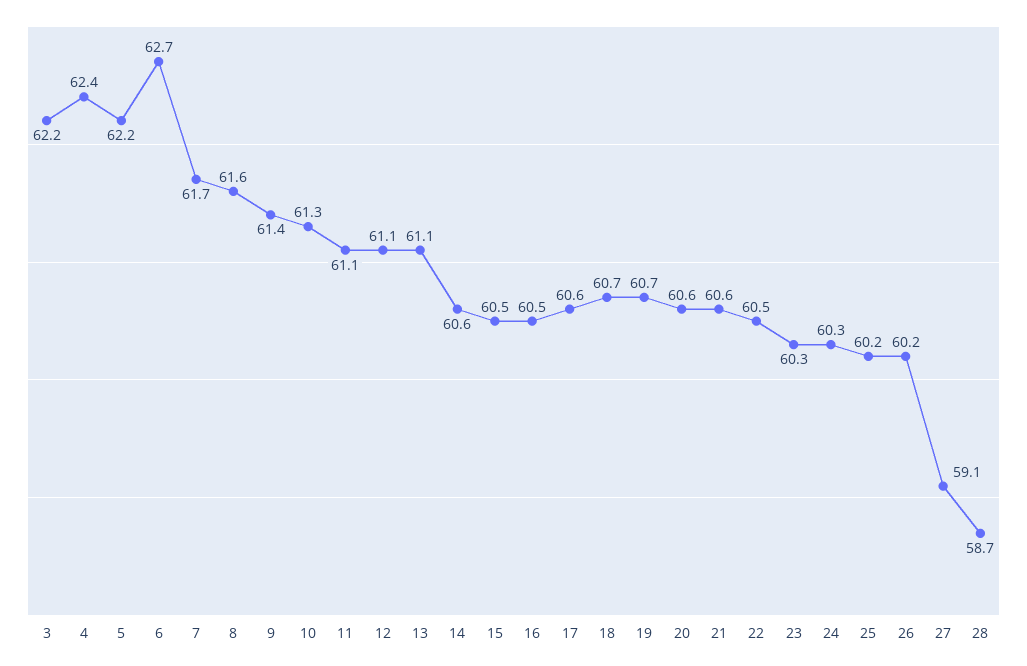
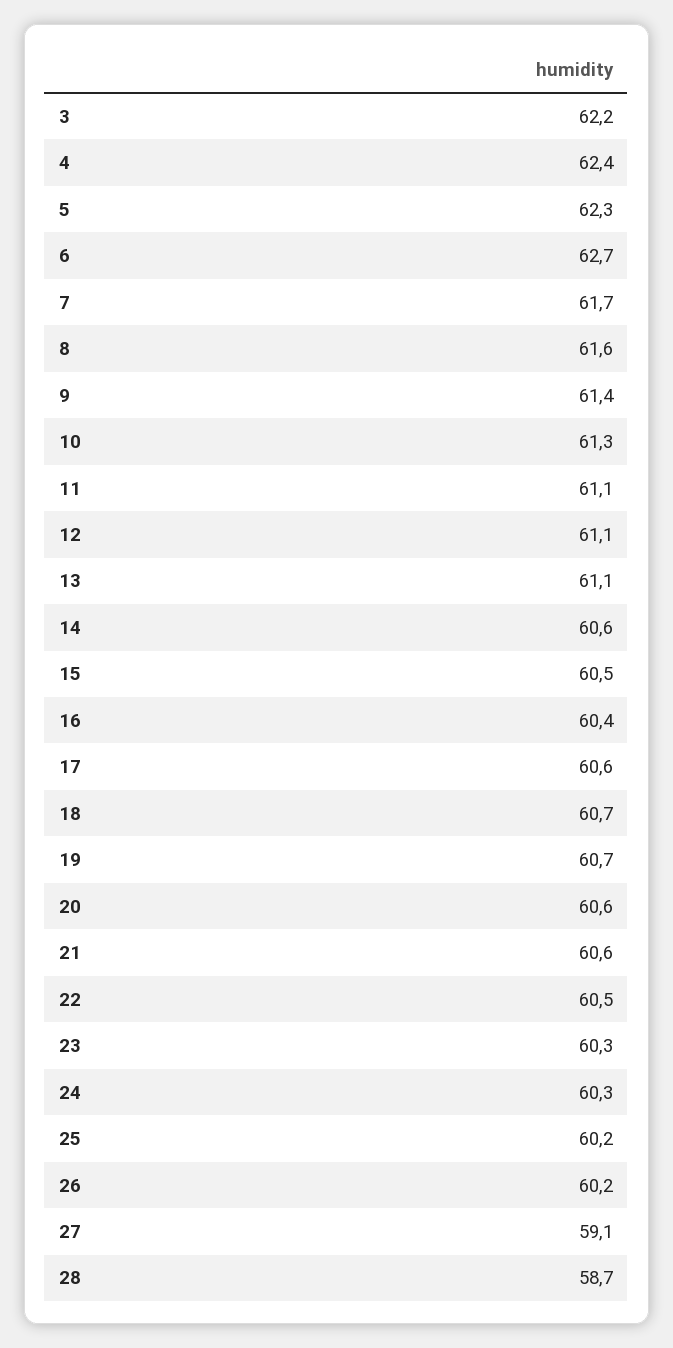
  {
    "3": 62.2,
    "4": 62.4,
-   "5": 62.2,
+   "5": 62.3,
    "6": 62.7,
    "7": 61.7,
    "8": 61.6,
    "9": 61.4,
    "10": 61.3,
    "11": 61.1,
    "12": 61.1,
    "13": 61.1,
    "14": 60.6,
    "15": 60.5,
-   "16": 60.5,
+   "16": 60.4,
    "17": 60.6,
    "18": 60.7,
    "19": 60.7,
    "20": 60.6,
    "21": 60.6,
    "22": 60.5,
    "23": 60.3,
    "24": 60.3,
    "25": 60.2,
    "26": 60.2,
    "27": 59.1,
    "28": 58.7
  }

